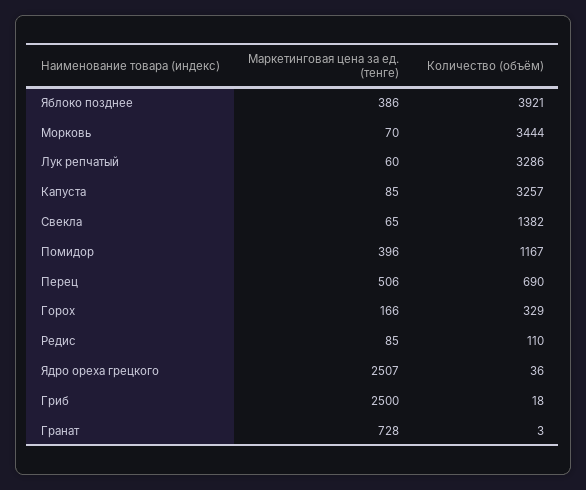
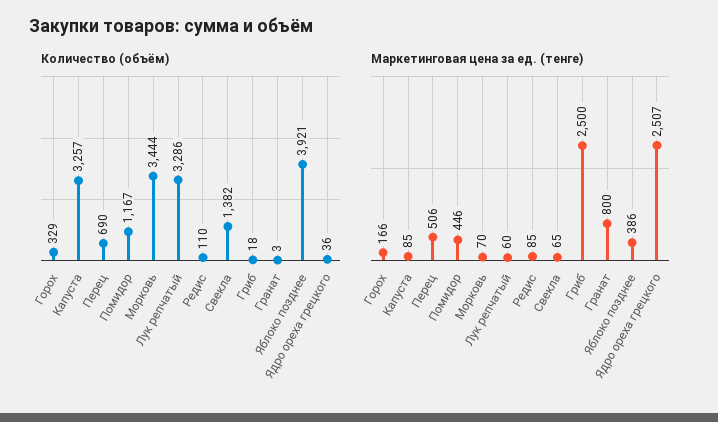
  {
    "Маркетинговая цена за ед. (тенге)": {
      "Яблоко позднее": 386,
      "Морковь": 70,
      "Лук репчатый": 60,
      "Капуста": 85,
      "Свекла": 65,
-     "Помидор": 396,
+     "Помидор": 446,
      "Перец": 506,
      "Горох": 166,
      "Редис": 85,
      "Ядро ореха грецкого": 2507,
      "Гриб": 2500,
-     "Гранат": 728
+     "Гранат": 800
    },
    "Количество (объём)": {
      "Яблоко позднее": 3921,
      "Морковь": 3444,
      "Лук репчатый": 3286,
      "Капуста": 3257,
      "Свекла": 1382,
      "Помидор": 1167,
      "Перец": 690,
      "Горох": 329,
      "Редис": 110,
      "Ядро ореха грецкого": 36,
      "Гриб": 18,
      "Гранат": 3
    }
  }

